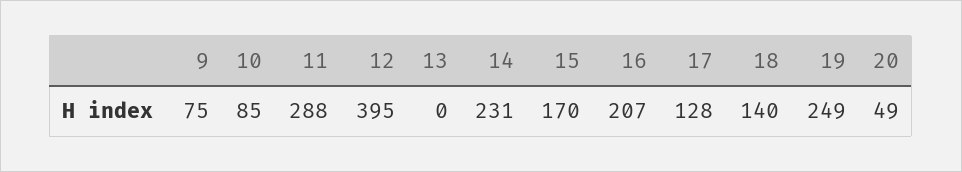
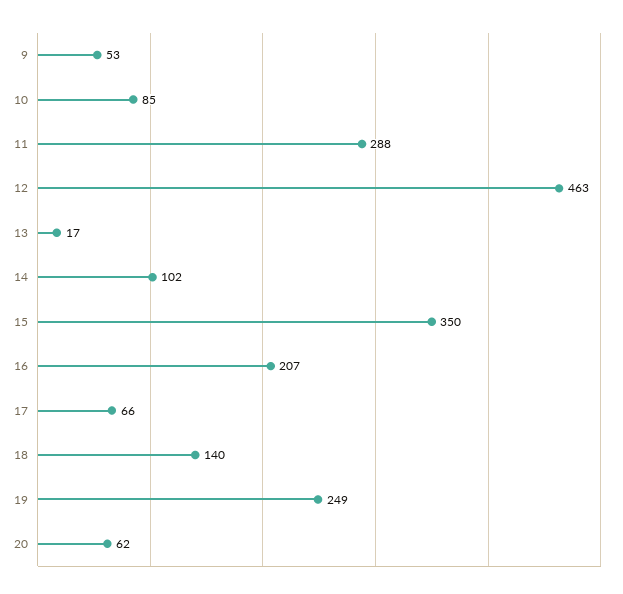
  {
-   "9": 75,
+   "9": 53,
    "10": 85,
    "11": 288,
-   "12": 395,
+   "12": 463,
-   "13": 0,
+   "13": 17,
-   "14": 231,
+   "14": 102,
-   "15": 170,
+   "15": 350,
    "16": 207,
-   "17": 128,
+   "17": 66,
    "18": 140,
    "19": 249,
-   "20": 49
+   "20": 62
  }

